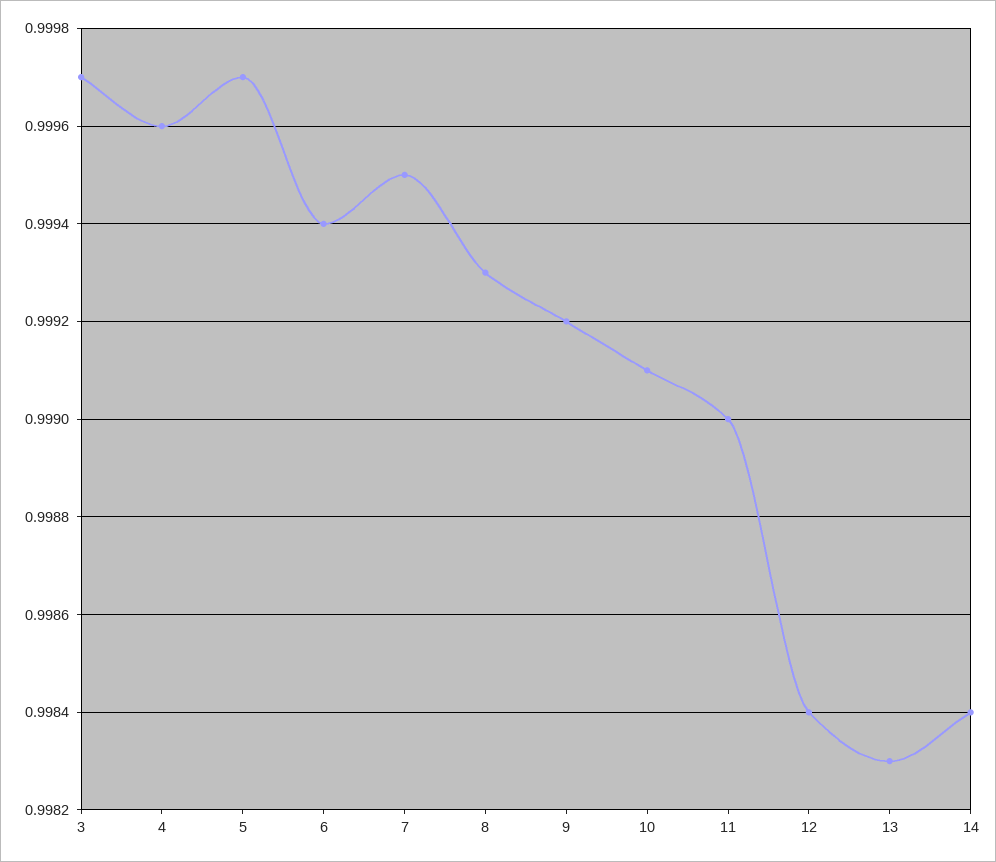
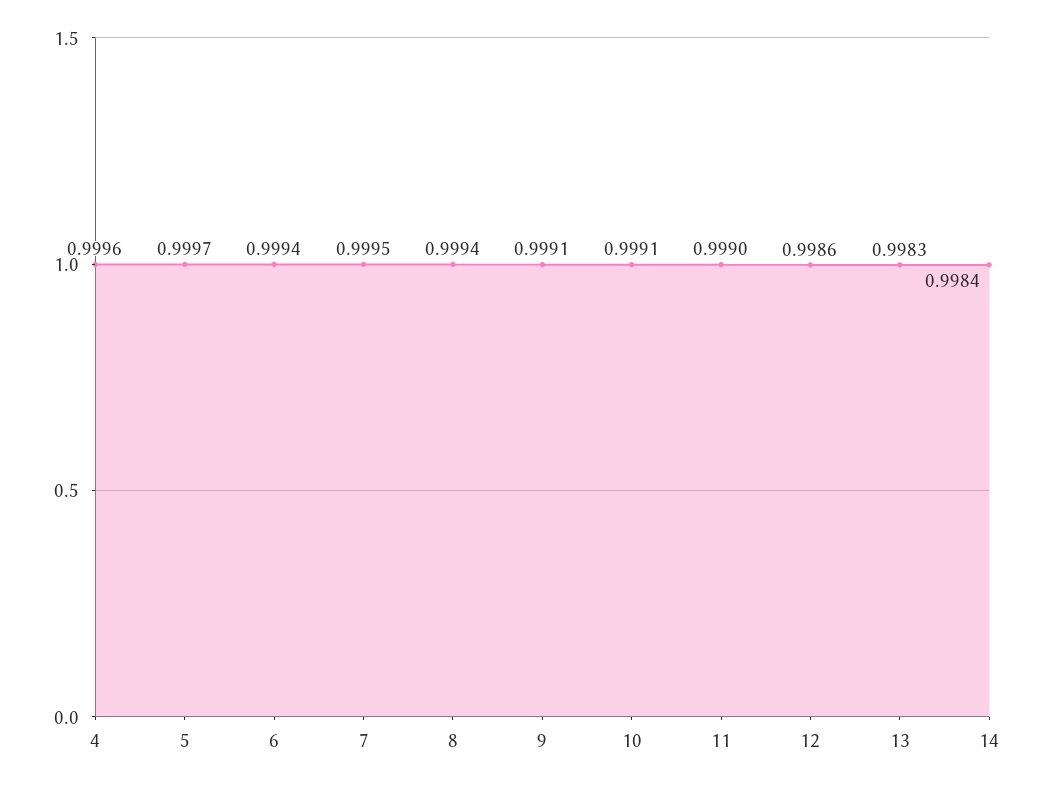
  {
-   "3": 0.9997,
    "4": 0.9996,
    "5": 0.9997,
    "6": 0.9994,
    "7": 0.9995,
-   "8": 0.9993,
+   "8": 0.9994,
-   "9": 0.9992,
+   "9": 0.9991,
    "10": 0.9991,
    "11": 0.999,
-   "12": 0.9984,
+   "12": 0.9986,
    "13": 0.9983,
    "14": 0.9984
  }

